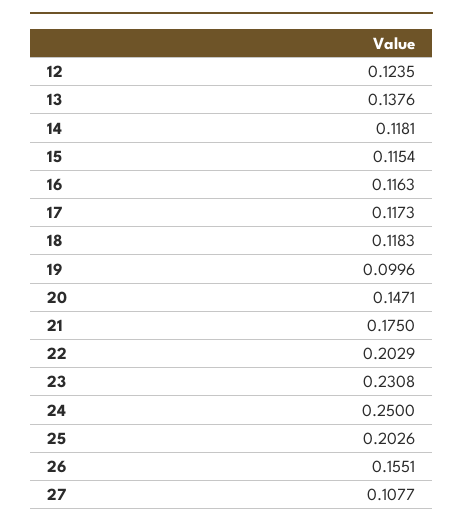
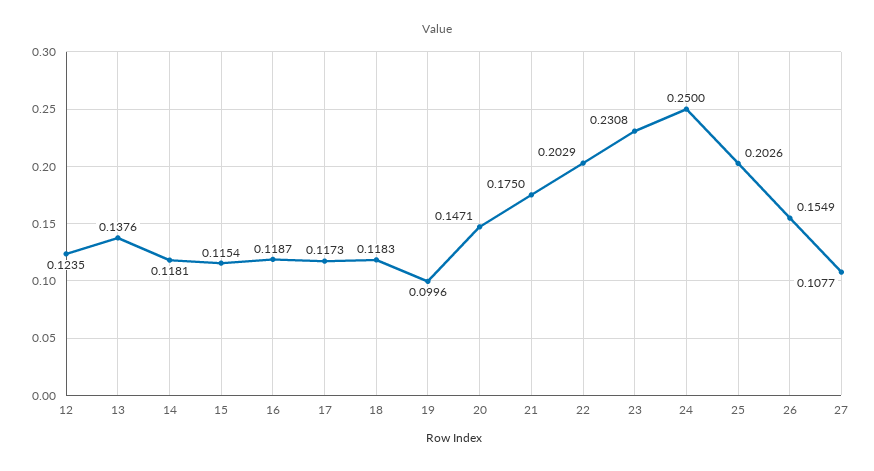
  {
    "12": 0.1235,
    "13": 0.1376,
    "14": 0.1181,
    "15": 0.1154,
-   "16": 0.1163,
+   "16": 0.1187,
    "17": 0.1173,
    "18": 0.1183,
    "19": 0.0996,
    "20": 0.1471,
    "21": 0.175,
    "22": 0.2029,
    "23": 0.2308,
    "24": 0.25,
    "25": 0.2026,
-   "26": 0.1551,
+   "26": 0.1549,
    "27": 0.1077
  }

